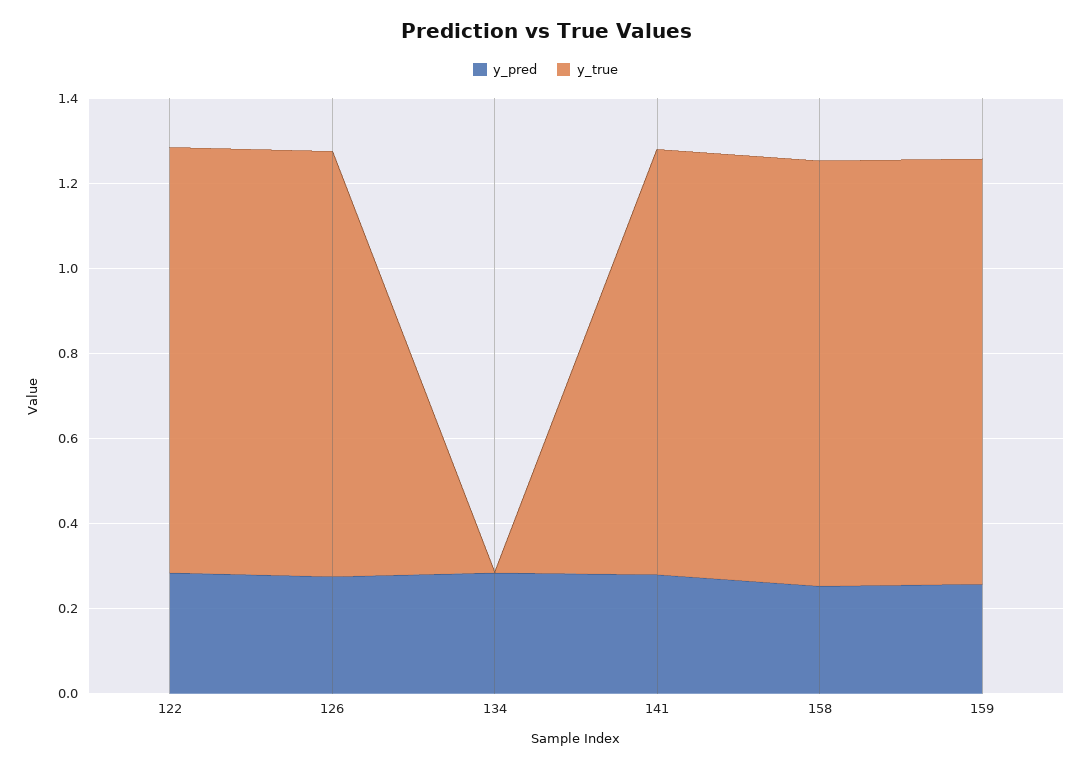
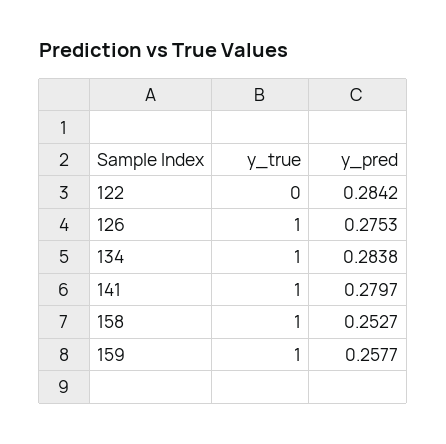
  {
    "y_pred": {
      "122": 0.2842,
      "126": 0.2753,
      "134": 0.2838,
      "141": 0.2797,
      "158": 0.2527,
      "159": 0.2577
    },
    "y_true": {
-     "122": 1,
+     "122": 0,
      "126": 1,
-     "134": 0,
+     "134": 1,
      "141": 1,
      "158": 1,
      "159": 1
    }
  }

